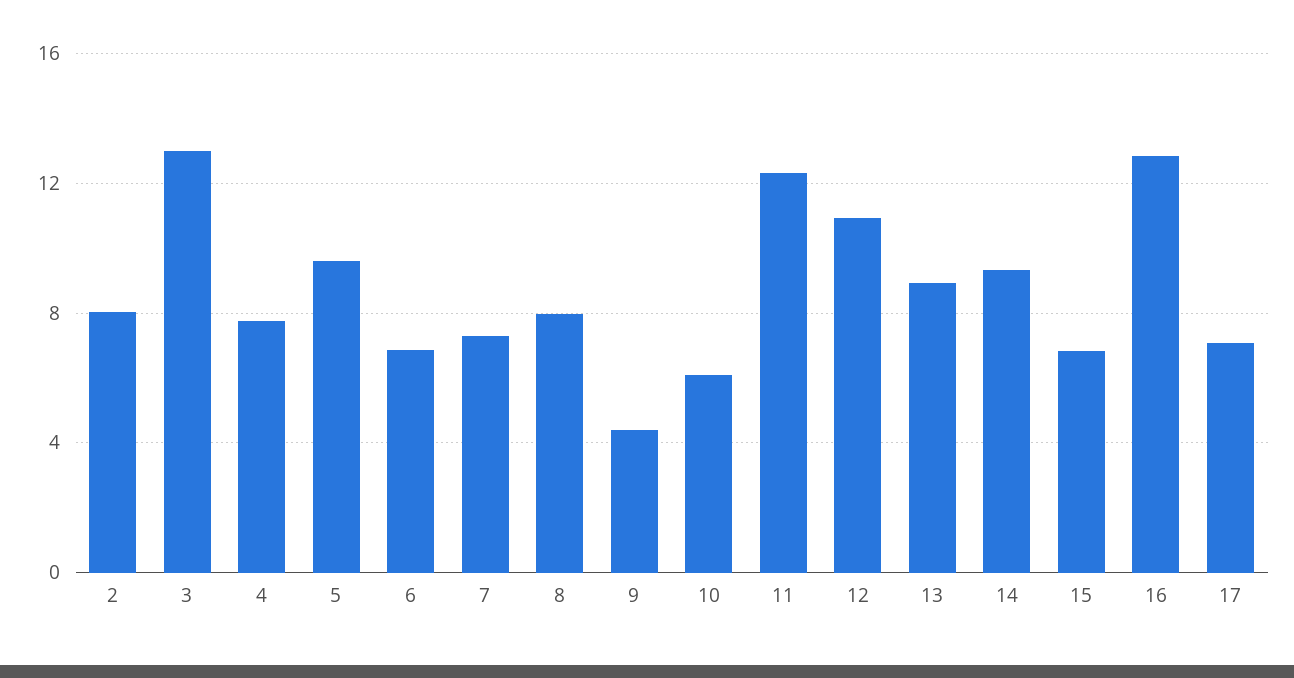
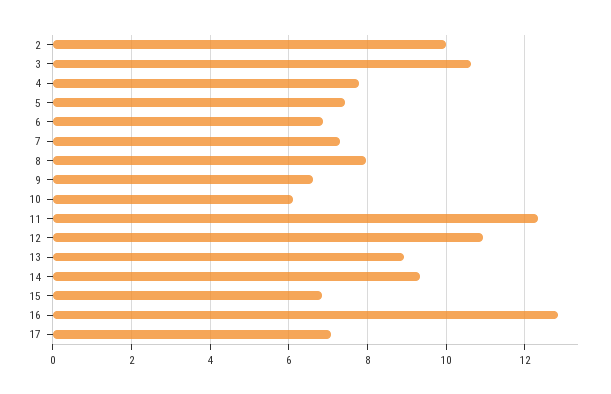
  {
-   "2": 8,
+   "2": 10,
-   "3": 13,
+   "3": 10.6,
    "4": 7.8,
-   "5": 9.5,
+   "5": 7.4,
    "6": 6.8,
    "7": 7.4,
    "8": 8,
-   "9": 4.5,
+   "9": 6.6,
    "10": 6.2,
    "11": 12.4,
    "12": 11,
    "13": 9,
    "14": 9.4,
    "15": 6.8,
    "16": 12.8,
    "17": 7
  }

